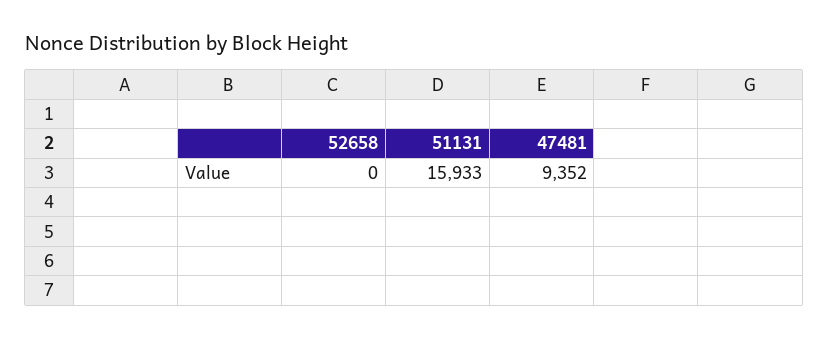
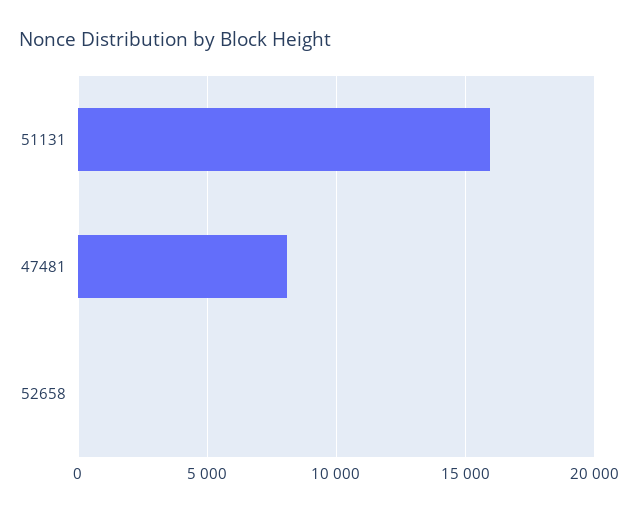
  {
    "52658": 0,
    "51131": 15933,
-   "47481": 9352
+   "47481": 8000
  }

